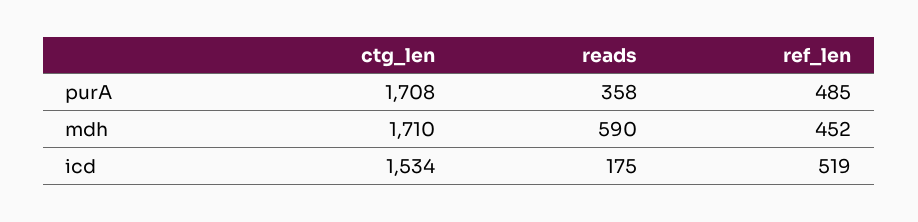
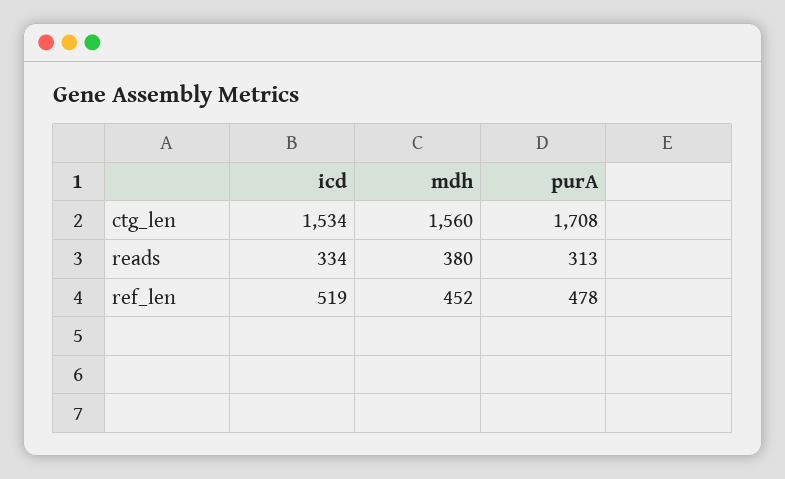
  {
    "ctg_len": {
      "purA": 1708,
-     "mdh": 1710,
+     "mdh": 1560,
      "icd": 1534
    },
    "reads": {
-     "purA": 358,
+     "purA": 313,
-     "mdh": 590,
+     "mdh": 380,
-     "icd": 175
+     "icd": 334
    },
    "ref_len": {
-     "purA": 485,
+     "purA": 478,
      "mdh": 452,
      "icd": 519
    }
  }

